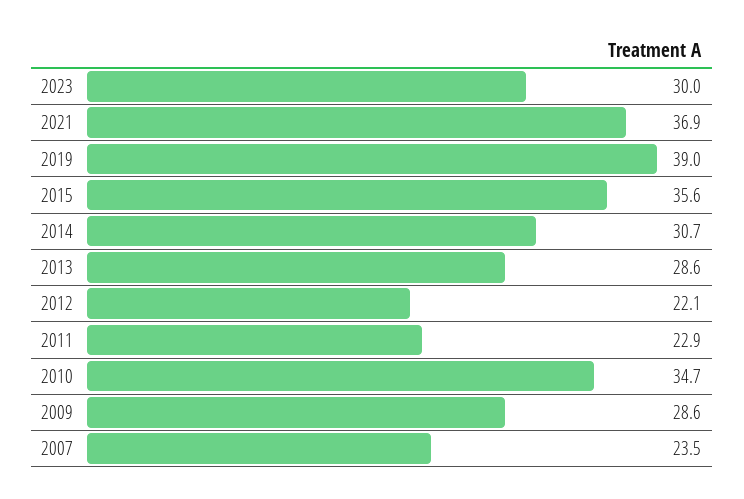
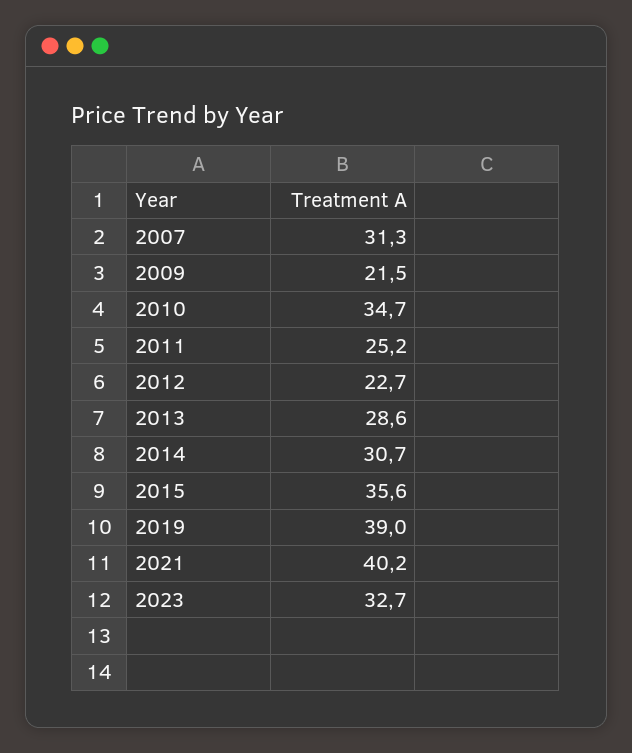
  {
-   "2023": 30,
+   "2023": 32.7,
-   "2021": 36.9,
+   "2021": 40.2,
    "2019": 39,
    "2015": 35.6,
    "2014": 30.7,
    "2013": 28.6,
-   "2012": 22.1,
+   "2012": 22.7,
-   "2011": 22.9,
+   "2011": 25.2,
    "2010": 34.7,
-   "2009": 28.6,
+   "2009": 21.5,
-   "2007": 23.5
+   "2007": 31.3
  }

